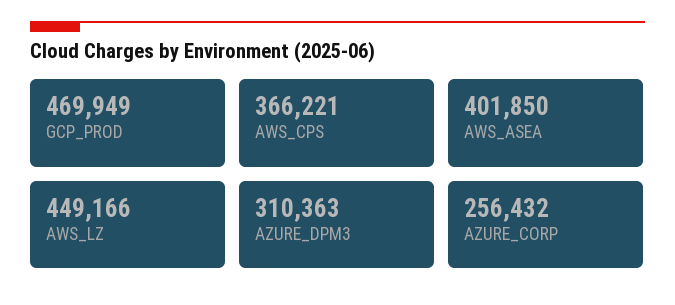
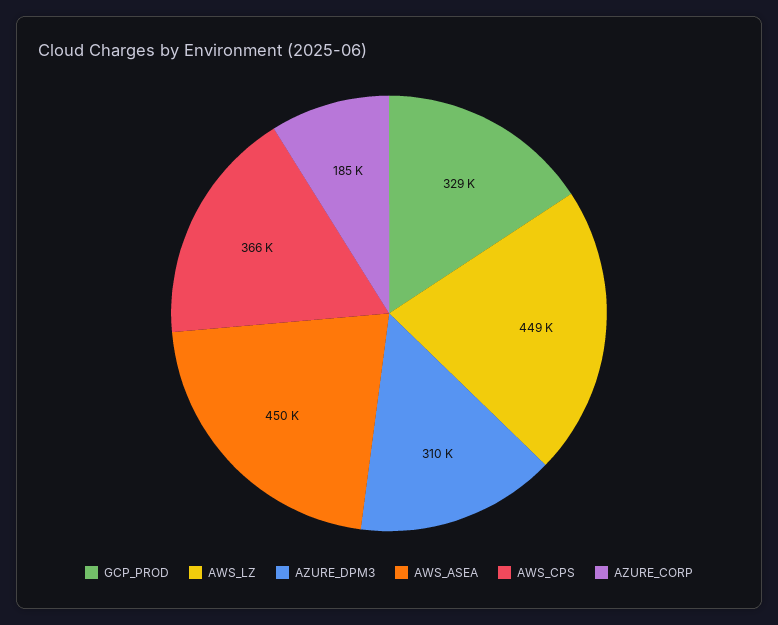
  {
-   "GCP_PROD": 469949,
+   "GCP_PROD": 329000,
    "AWS_CPS": 366221,
-   "AWS_ASEA": 401850,
+   "AWS_ASEA": 450000,
    "AWS_LZ": 449166,
    "AZURE_DPM3": 310363,
-   "AZURE_CORP": 256432
+   "AZURE_CORP": 185000
  }

